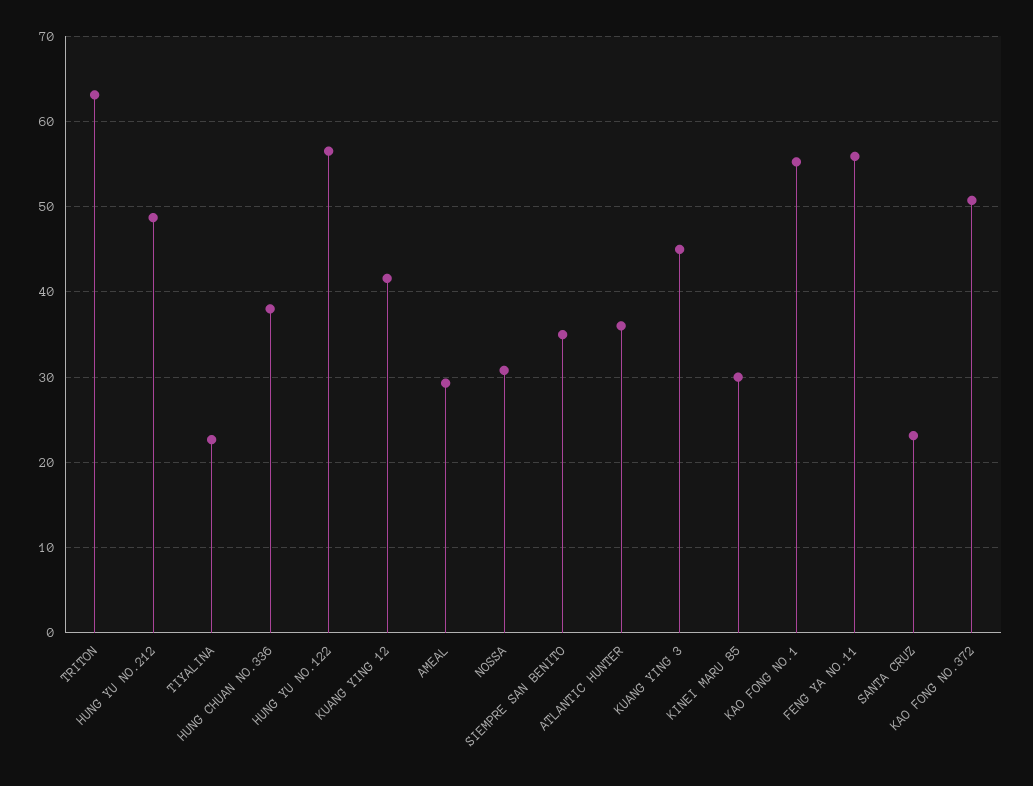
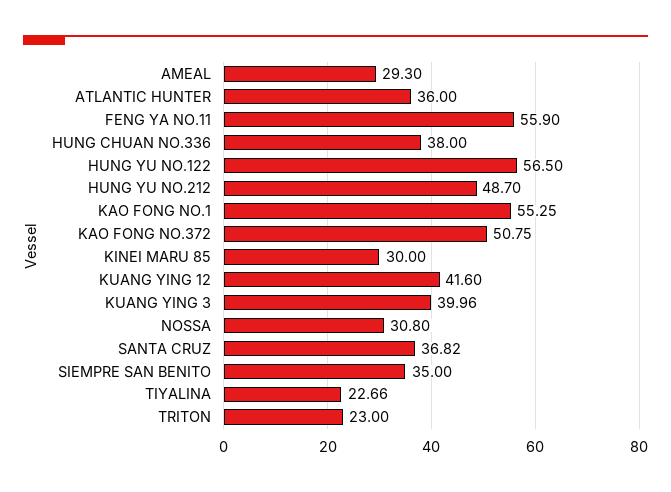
  {
-   "TRITON": 63,
+   "TRITON": 23,
    "HUNG YU NO.212": 48.7,
    "TIYALINA": 22.66,
    "HUNG CHUAN NO.336": 38,
    "HUNG YU NO.122": 56.5,
    "KUANG YING 12": 41.6,
    "AMEAL": 29.3,
    "NOSSA": 30.8,
    "SIEMPRE SAN BENITO": 35,
    "ATLANTIC HUNTER": 36,
-   "KUANG YING 3": 45,
+   "KUANG YING 3": 39.96,
    "KINEI MARU 85": 30,
    "KAO FONG NO.1": 55.25,
    "FENG YA NO.11": 55.9,
-   "SANTA CRUZ": 23,
+   "SANTA CRUZ": 36.82,
    "KAO FONG NO.372": 50.75
  }

